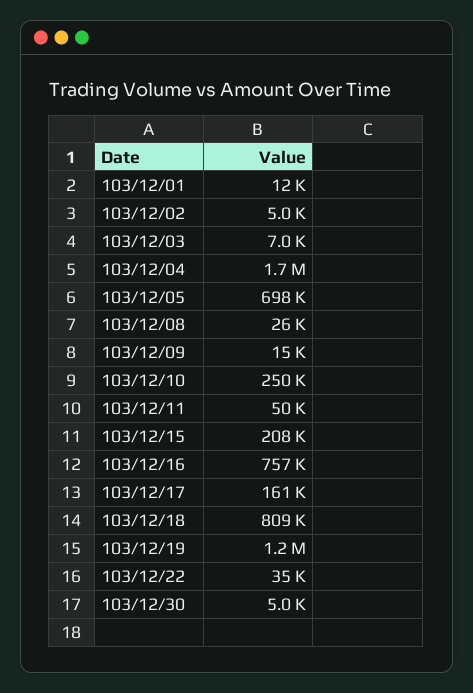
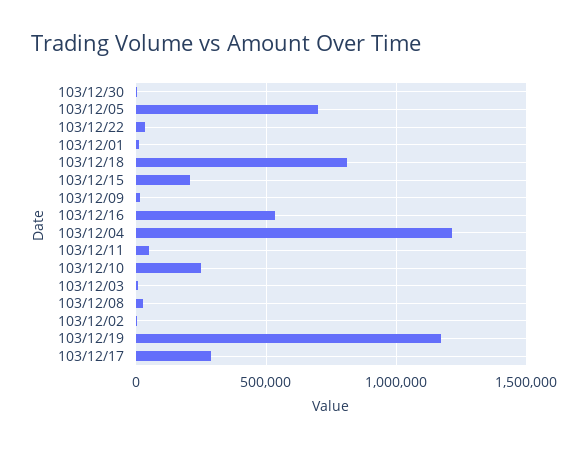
  {
    "103/12/01": 12000,
    "103/12/02": 5000,
    "103/12/03": 7000,
-   "103/12/04": 1700000,
+   "103/12/04": 1200000,
    "103/12/05": 698000,
    "103/12/08": 26000,
    "103/12/09": 15000,
    "103/12/10": 250000,
    "103/12/11": 50000,
    "103/12/15": 208000,
-   "103/12/16": 757000,
+   "103/12/16": 550000,
-   "103/12/17": 161000,
+   "103/12/17": 300000,
    "103/12/18": 809000,
    "103/12/19": 1200000,
    "103/12/22": 35000,
    "103/12/30": 5000
  }

